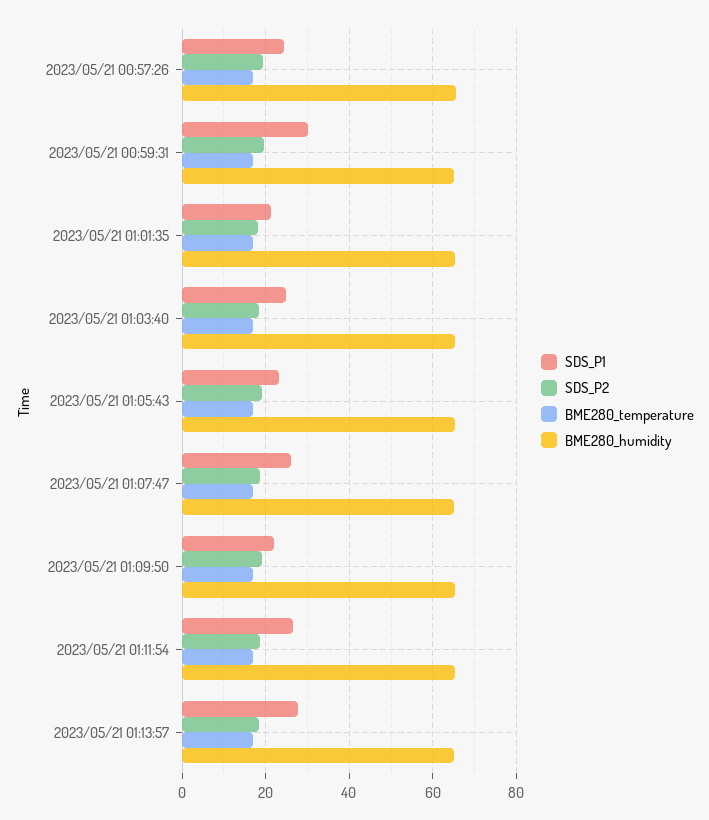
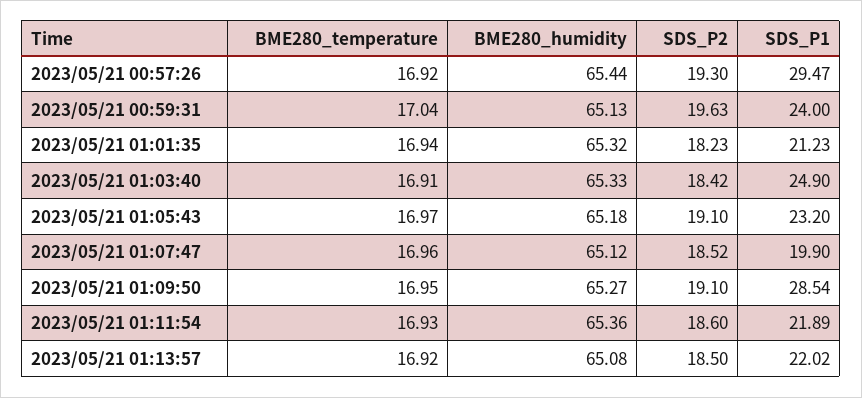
  {
    "SDS_P1": {
-     "2023/05/21 00:57:26": 24,
+     "2023/05/21 00:57:26": 29.47,
-     "2023/05/21 00:59:31": 30,
+     "2023/05/21 00:59:31": 24,
      "2023/05/21 01:01:35": 21.23,
      "2023/05/21 01:03:40": 24.9,
      "2023/05/21 01:05:43": 23.2,
-     "2023/05/21 01:07:47": 26,
+     "2023/05/21 01:07:47": 19.9,
-     "2023/05/21 01:09:50": 22,
+     "2023/05/21 01:09:50": 28.54,
-     "2023/05/21 01:11:54": 26,
+     "2023/05/21 01:11:54": 21.89,
-     "2023/05/21 01:13:57": 28
+     "2023/05/21 01:13:57": 22.02
    },
    "SDS_P2": {
      "2023/05/21 00:57:26": 19.3,
      "2023/05/21 00:59:31": 19.63,
      "2023/05/21 01:01:35": 18.23,
      "2023/05/21 01:03:40": 18.42,
      "2023/05/21 01:05:43": 19.1,
      "2023/05/21 01:07:47": 18.52,
      "2023/05/21 01:09:50": 19.1,
      "2023/05/21 01:11:54": 18.6,
      "2023/05/21 01:13:57": 18.5
    },
    "BME280_temperature": {
      "2023/05/21 00:57:26": 16.92,
      "2023/05/21 00:59:31": 17.04,
      "2023/05/21 01:01:35": 16.94,
      "2023/05/21 01:03:40": 16.91,
      "2023/05/21 01:05:43": 16.97,
      "2023/05/21 01:07:47": 16.96,
      "2023/05/21 01:09:50": 16.95,
      "2023/05/21 01:11:54": 16.93,
      "2023/05/21 01:13:57": 16.92
    },
    "BME280_humidity": {
      "2023/05/21 00:57:26": 65.44,
      "2023/05/21 00:59:31": 65.13,
      "2023/05/21 01:01:35": 65.32,
      "2023/05/21 01:03:40": 65.33,
      "2023/05/21 01:05:43": 65.18,
      "2023/05/21 01:07:47": 65.12,
      "2023/05/21 01:09:50": 65.27,
      "2023/05/21 01:11:54": 65.36,
      "2023/05/21 01:13:57": 65.08
    }
  }

